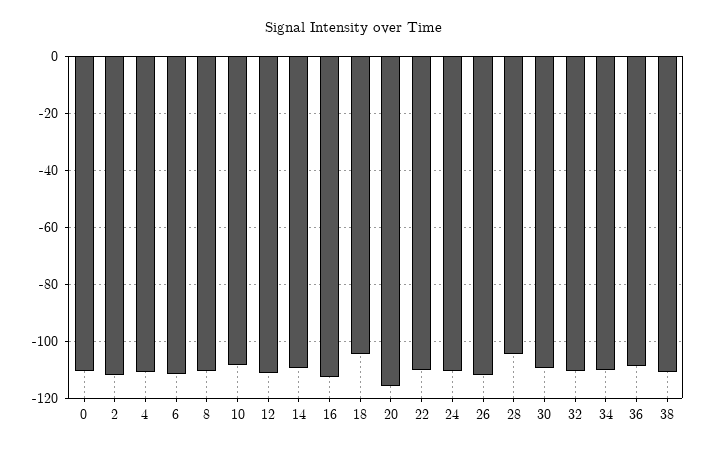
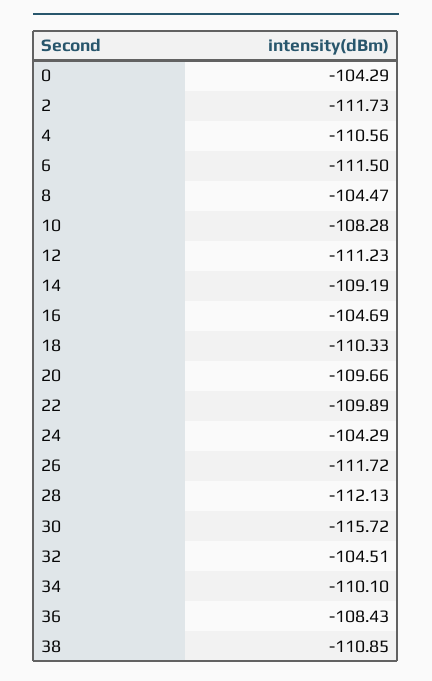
  {
-   "0": -110,
+   "0": -104.29,
    "2": -111.73,
    "4": -110.56,
    "6": -111.5,
-   "8": -110,
+   "8": -104.47,
    "10": -108.28,
    "12": -111.23,
    "14": -109.19,
-   "16": -112.5,
+   "16": -104.69,
-   "18": -105,
+   "18": -110.33,
-   "20": -115,
+   "20": -109.66,
    "22": -109.89,
-   "24": -110,
+   "24": -104.29,
    "26": -111.72,
-   "28": -105,
+   "28": -112.13,
-   "30": -110,
+   "30": -115.72,
-   "32": -110,
+   "32": -104.51,
    "34": -110.1,
    "36": -108.43,
    "38": -110.85
  }

